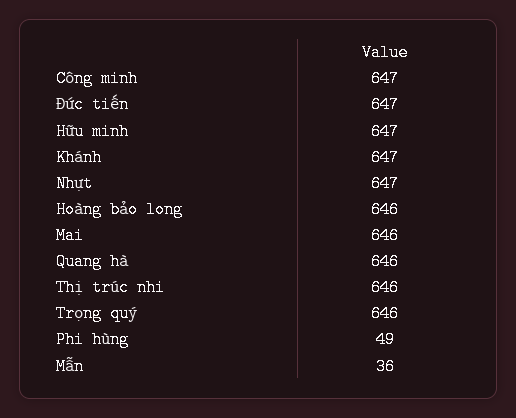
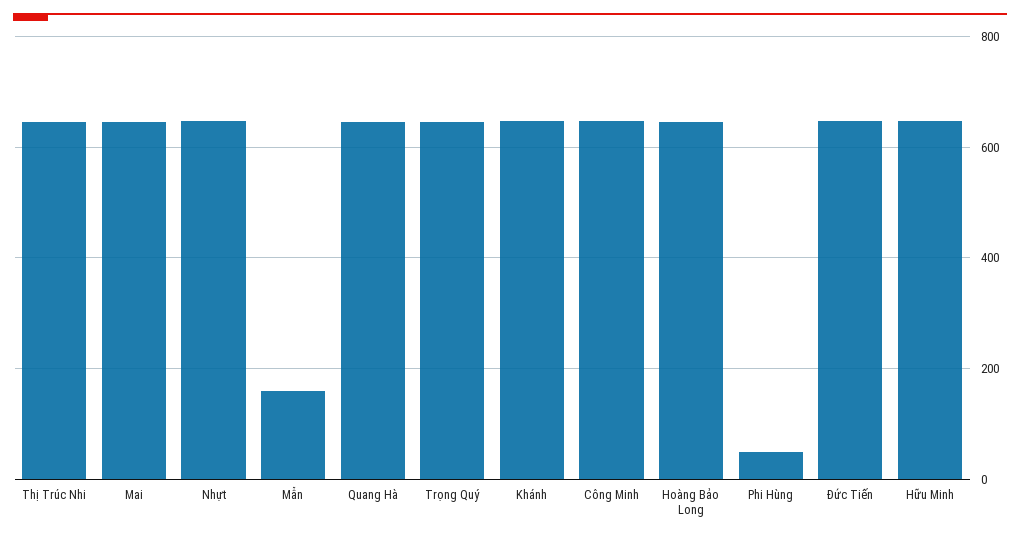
  {
    "Công minh": 647,
    "Đức tiến": 647,
    "Hữu minh": 647,
    "Khánh": 647,
    "Nhựt": 647,
    "Hoàng bảo long": 646,
    "Mai": 646,
    "Quang hà": 646,
    "Thị trúc nhi": 646,
    "Trọng quý": 646,
    "Phi hùng": 49,
-   "Mẫn": 36
+   "Mẫn": 160
  }

